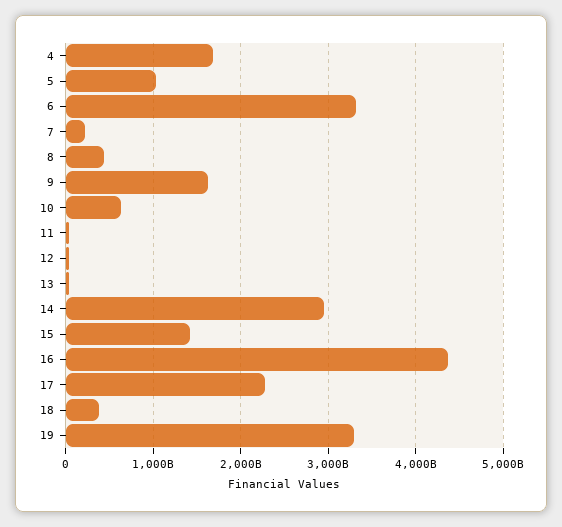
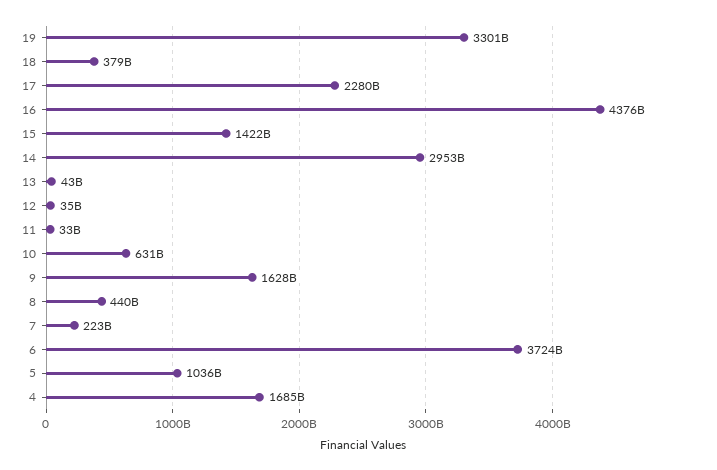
  {
    "4": 1685000000000,
    "5": 1036000000000,
-   "6": 3300000000000,
+   "6": 3724000000000,
    "7": 223000000000,
    "8": 440000000000,
    "9": 1628000000000,
    "10": 631000000000,
    "11": 33000000000,
    "12": 35000000000,
    "13": 43000000000,
    "14": 2953000000000,
    "15": 1422000000000,
    "16": 4376000000000,
    "17": 2280000000000,
    "18": 379000000000,
    "19": 3301000000000
  }

